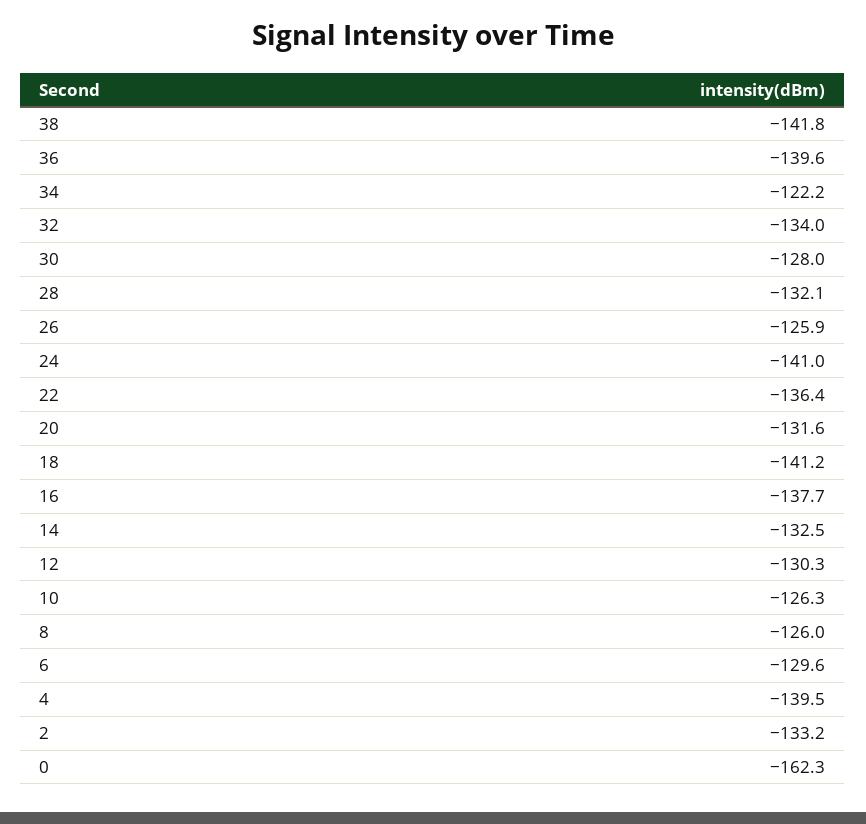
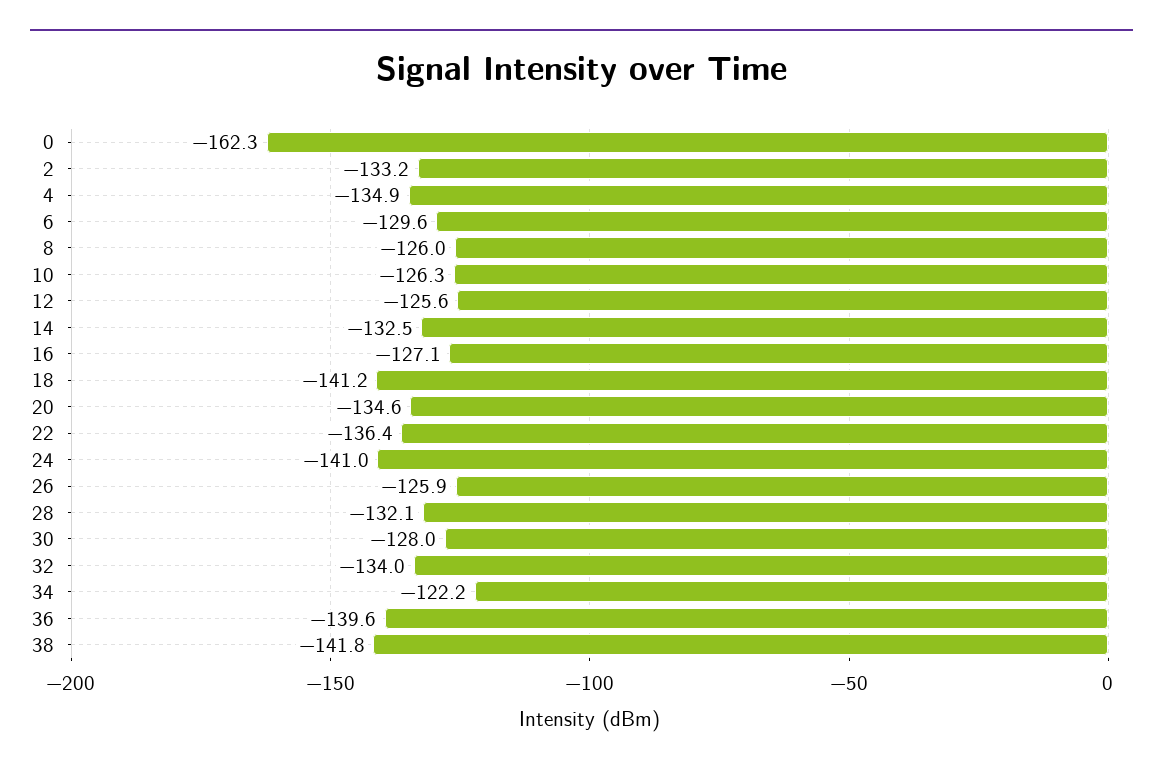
  {
    "38": -141.8,
    "36": -139.6,
    "34": -122.2,
    "32": -134,
    "30": -128,
    "28": -132.1,
    "26": -125.9,
    "24": -141,
    "22": -136.4,
-   "20": -131.6,
+   "20": -134.6,
    "18": -141.2,
-   "16": -137.7,
+   "16": -127.1,
    "14": -132.5,
-   "12": -130.3,
+   "12": -125.6,
    "10": -126.3,
    "8": -126,
    "6": -129.6,
-   "4": -139.5,
+   "4": -134.9,
    "2": -133.2,
    "0": -162.3
  }

